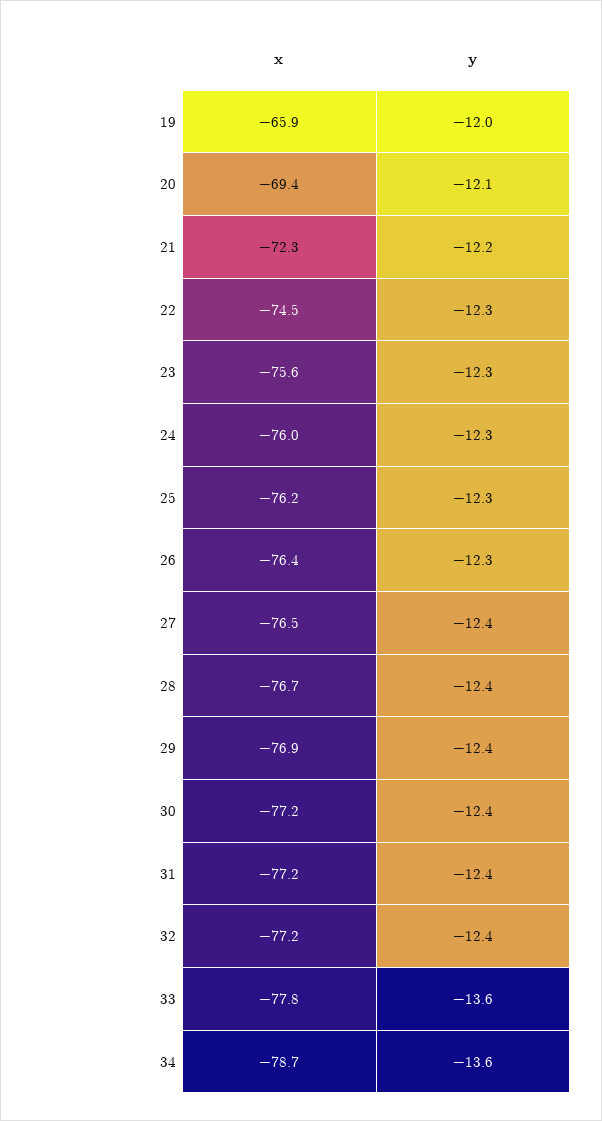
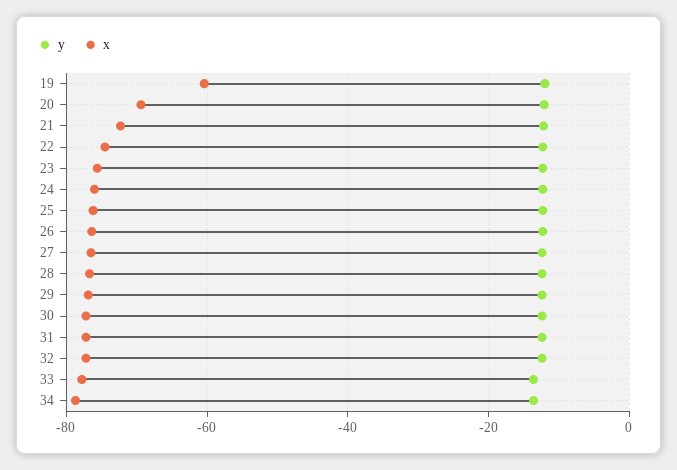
  {
    "x": {
-     "19": -65.9,
+     "19": -60,
      "20": -69.4,
      "21": -72.3,
      "22": -74.5,
      "23": -75.6,
      "24": -76,
      "25": -76.2,
      "26": -76.4,
      "27": -76.5,
      "28": -76.7,
      "29": -76.9,
      "30": -77.2,
      "31": -77.2,
      "32": -77.2,
      "33": -77.8,
      "34": -78.7
    },
    "y": {
      "19": -12,
      "20": -12.1,
      "21": -12.2,
      "22": -12.3,
      "23": -12.3,
      "24": -12.3,
      "25": -12.3,
      "26": -12.3,
      "27": -12.4,
      "28": -12.4,
      "29": -12.4,
      "30": -12.4,
      "31": -12.4,
      "32": -12.4,
      "33": -13.6,
      "34": -13.6
    }
  }

